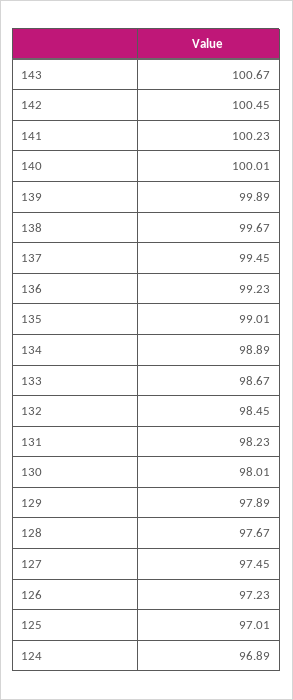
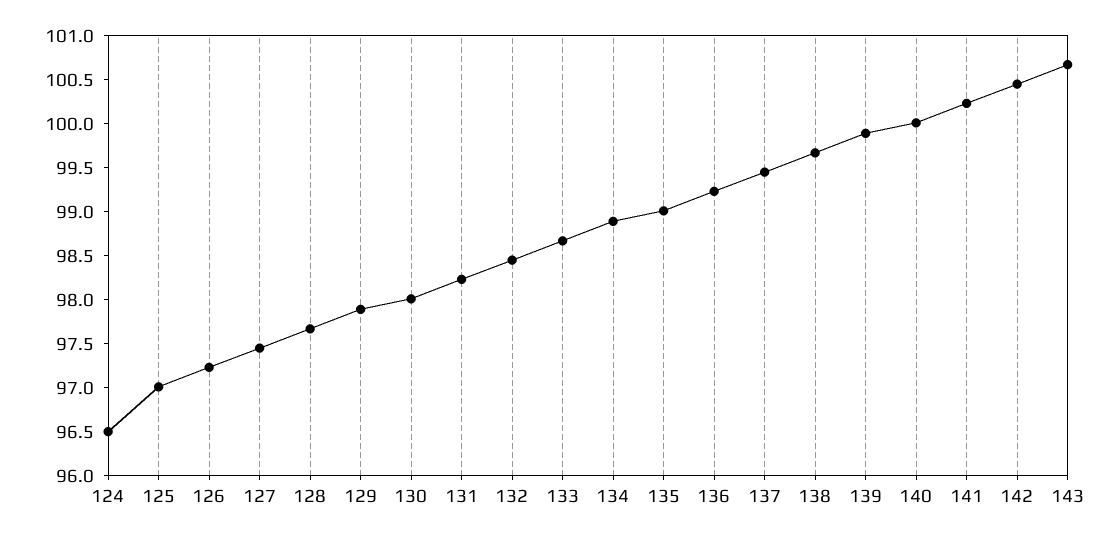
  {
    "143": 100.67,
    "142": 100.45,
    "141": 100.23,
    "140": 100.01,
    "139": 99.89,
    "138": 99.67,
    "137": 99.45,
    "136": 99.23,
    "135": 99.01,
    "134": 98.89,
    "133": 98.67,
    "132": 98.45,
    "131": 98.23,
    "130": 98.01,
    "129": 97.89,
    "128": 97.67,
    "127": 97.45,
    "126": 97.23,
    "125": 97.01,
-   "124": 96.89
+   "124": 96.5
  }

